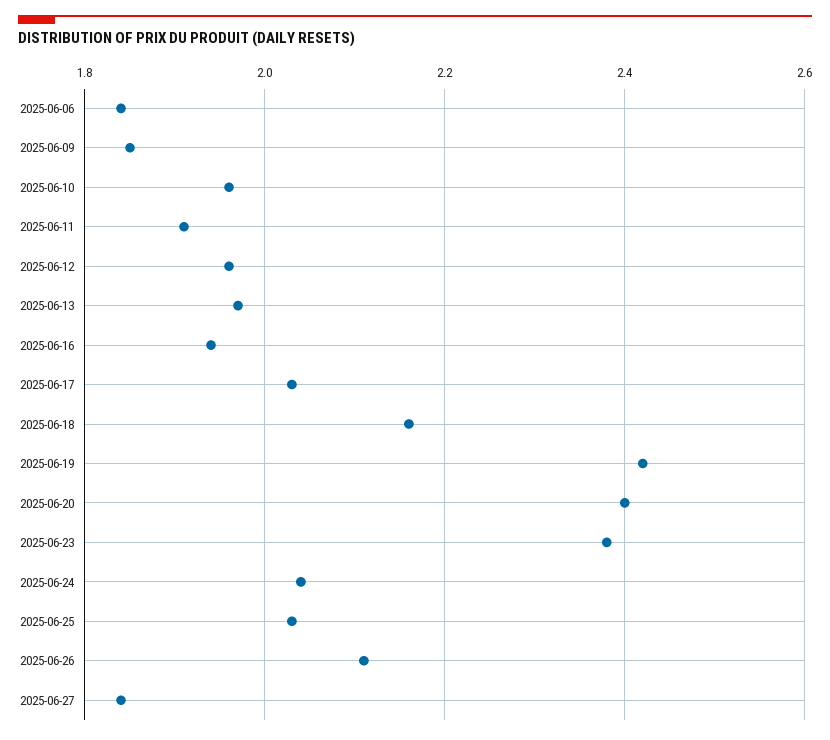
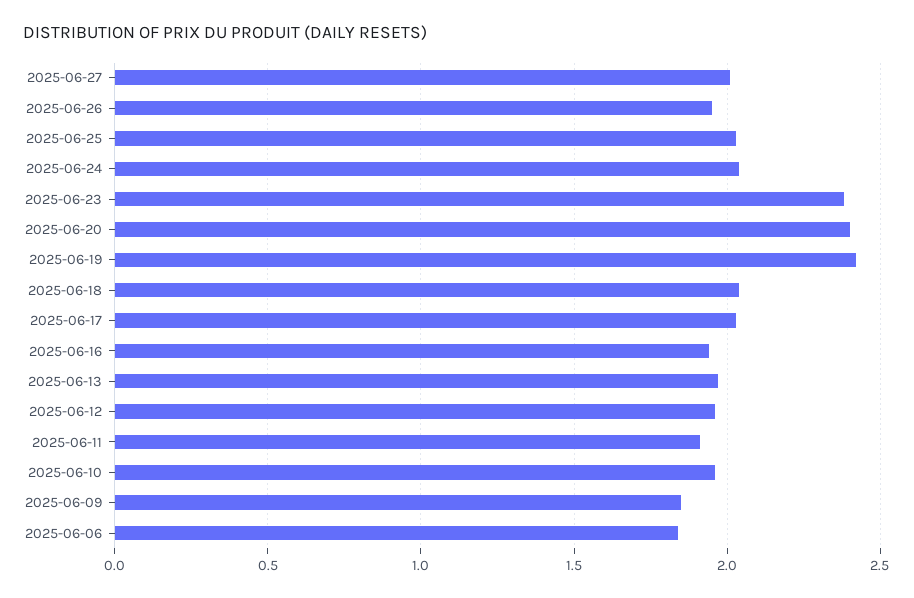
  {
    "2025-06-06": 1.85,
    "2025-06-09": 1.85,
    "2025-06-10": 1.95,
    "2025-06-11": 1.9,
    "2025-06-12": 1.95,
    "2025-06-13": 1.95,
    "2025-06-16": 1.95,
    "2025-06-17": 2.05,
-   "2025-06-18": 2.15,
+   "2025-06-18": 2.05,
    "2025-06-19": 2.4,
    "2025-06-20": 2.4,
    "2025-06-23": 2.4,
    "2025-06-24": 2.05,
    "2025-06-25": 2.05,
-   "2025-06-26": 2.1,
+   "2025-06-26": 1.95,
-   "2025-06-27": 1.85
+   "2025-06-27": 2
  }

